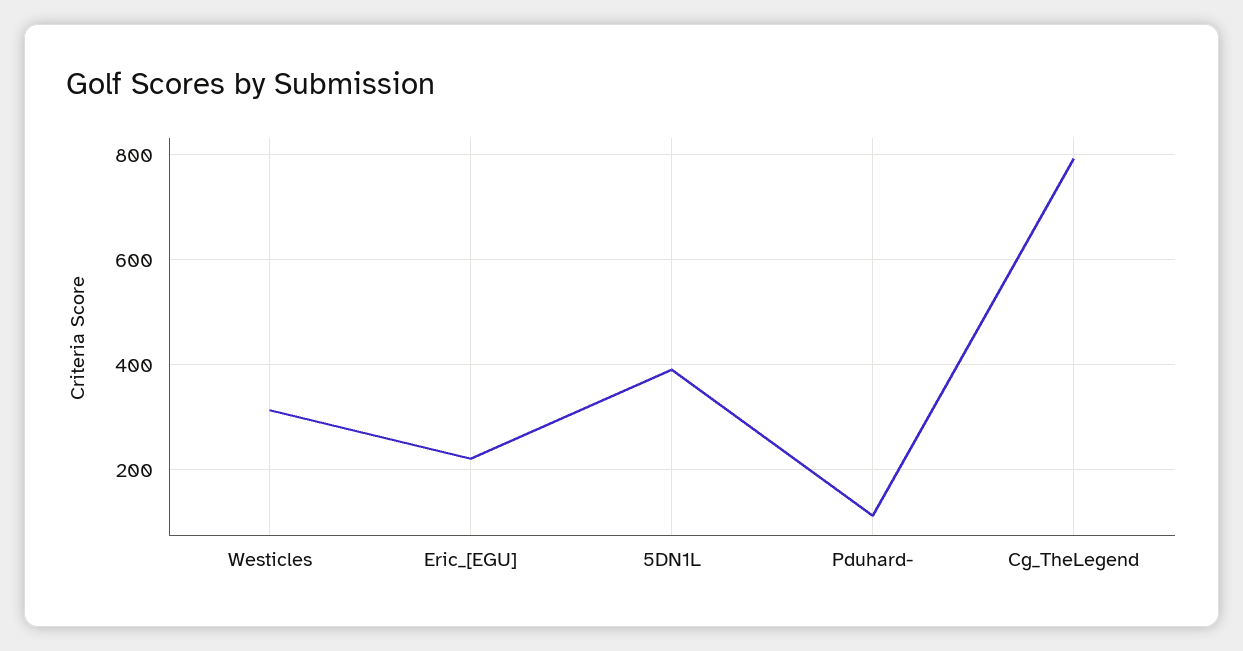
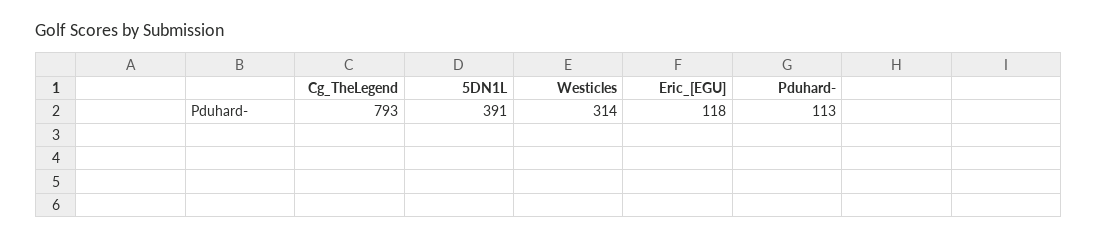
  {
    "Westicles": 314,
-   "Eric_[EGU]": 220,
+   "Eric_[EGU]": 118,
    "5DN1L": 391,
    "Pduhard-": 113,
    "Cg_TheLegend": 793
  }

